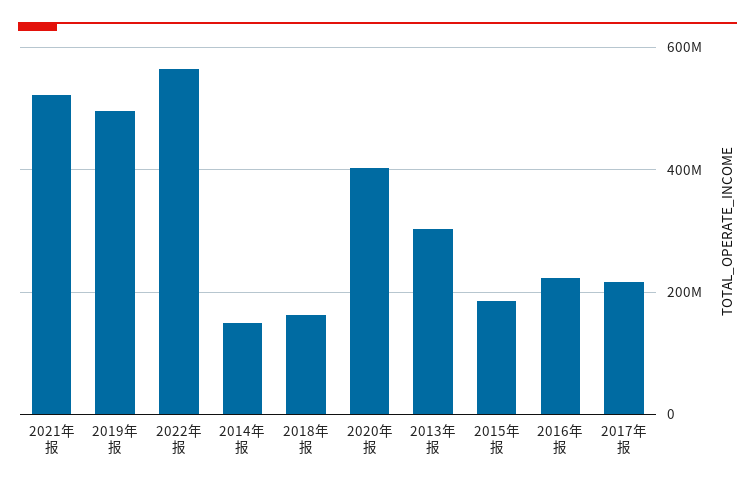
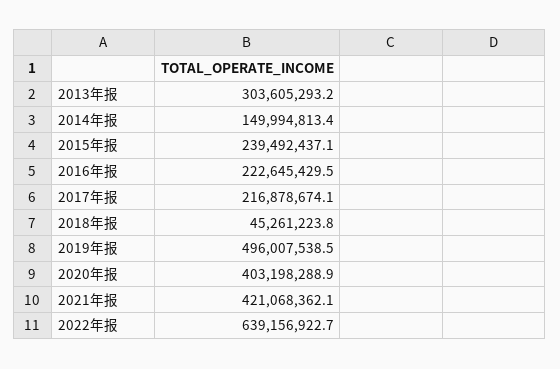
  {
-   "2021年报": 520000000,
+   "2021年报": 421068362.1,
    "2019年报": 496007538.5,
-   "2022年报": 560000000,
+   "2022年报": 639156922.7,
    "2014年报": 149994813.4,
-   "2018年报": 160000000,
+   "2018年报": 45261223.8,
    "2020年报": 403198288.9,
    "2013年报": 303605293.2,
-   "2015年报": 180000000,
+   "2015年报": 239492437.1,
    "2016年报": 222645429.5,
    "2017年报": 216878674.1
  }

